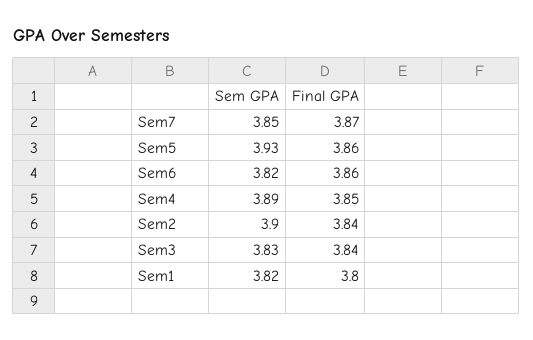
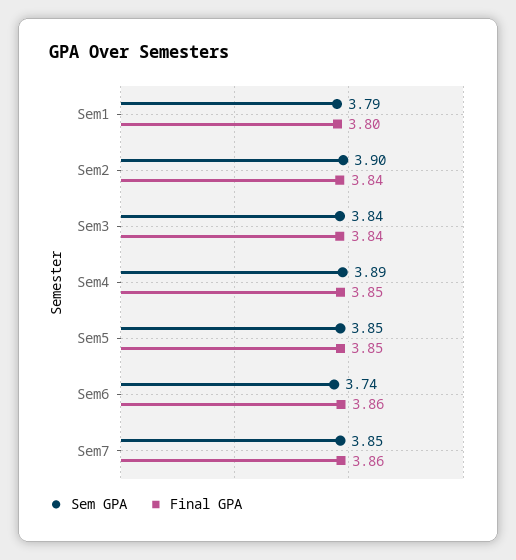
  {
    "Sem GPA": {
      "Sem7": 3.85,
-     "Sem5": 3.93,
+     "Sem5": 3.85,
-     "Sem6": 3.82,
+     "Sem6": 3.74,
      "Sem4": 3.89,
      "Sem2": 3.9,
-     "Sem3": 3.83,
+     "Sem3": 3.84,
-     "Sem1": 3.82
+     "Sem1": 3.79
    },
    "Final GPA": {
-     "Sem7": 3.87,
+     "Sem7": 3.86,
-     "Sem5": 3.86,
+     "Sem5": 3.85,
      "Sem6": 3.86,
      "Sem4": 3.85,
      "Sem2": 3.84,
      "Sem3": 3.84,
      "Sem1": 3.8
    }
  }

